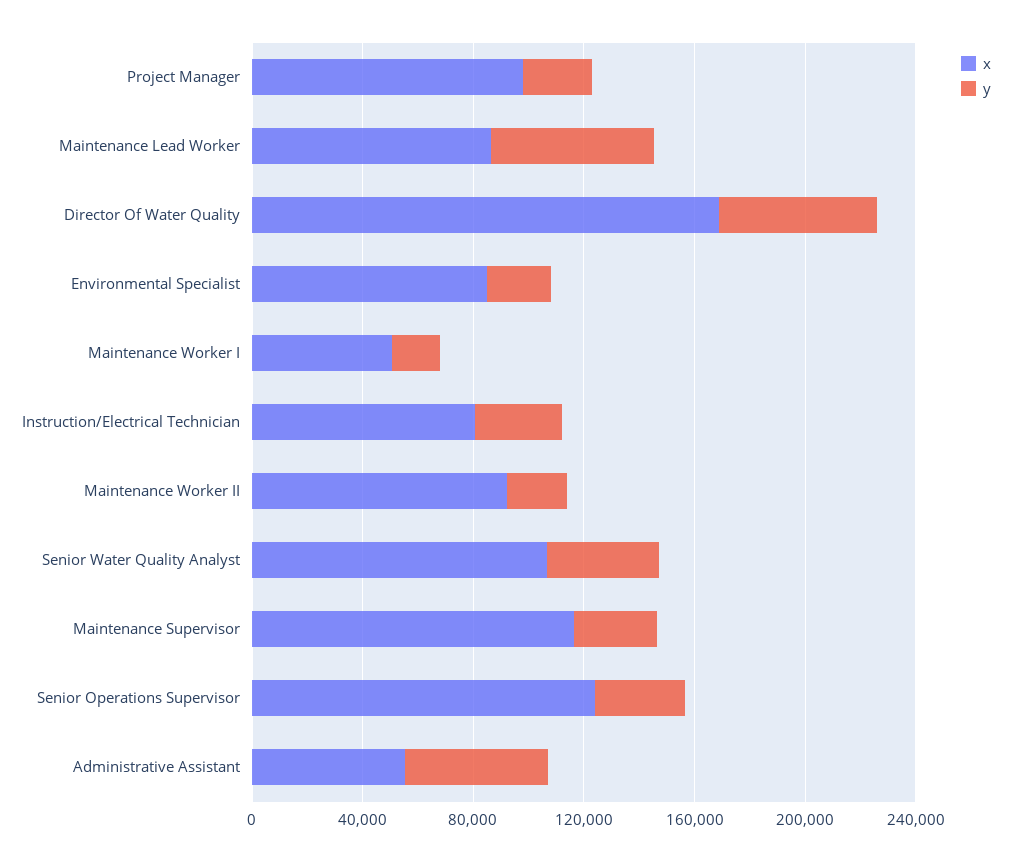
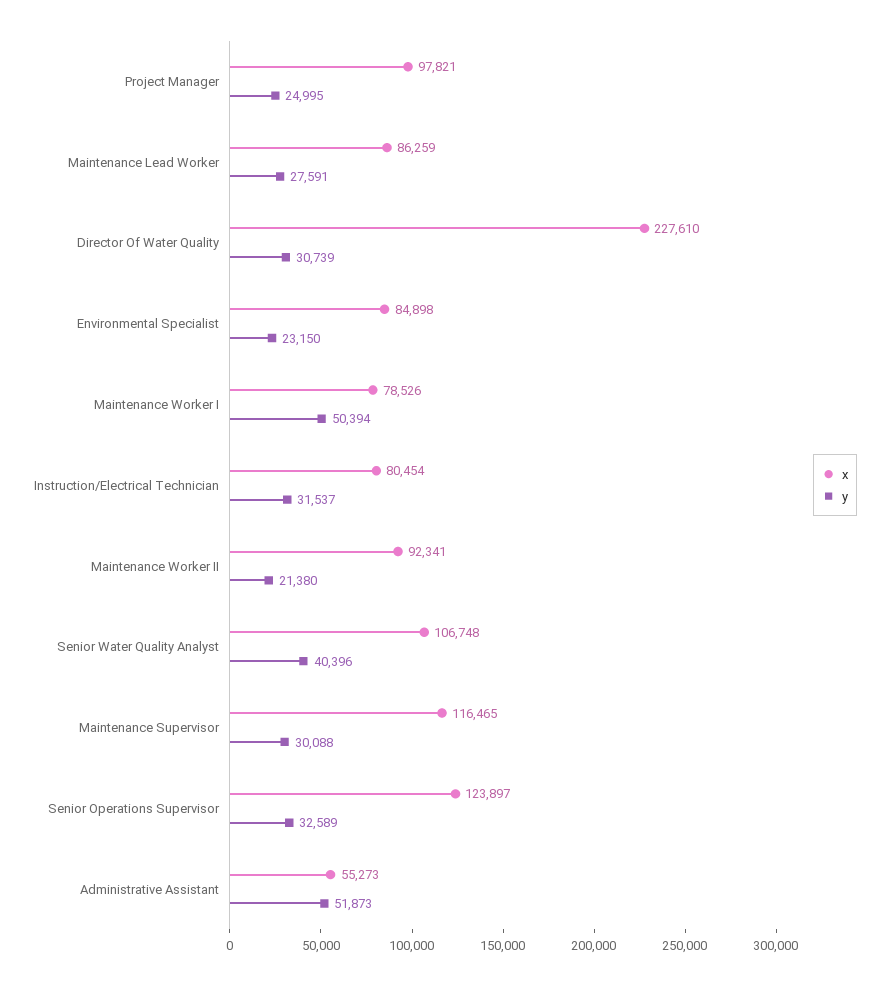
  {
    "x": {
      "Project Manager": 97821,
      "Maintenance Lead Worker": 86259,
-     "Director Of Water Quality": 170000,
+     "Director Of Water Quality": 227610,
      "Environmental Specialist": 84898,
-     "Maintenance Worker I": 50000,
+     "Maintenance Worker I": 78526,
      "Instruction/Electrical Technician": 80454,
      "Maintenance Worker II": 92341,
      "Senior Water Quality Analyst": 106748,
      "Maintenance Supervisor": 116465,
      "Senior Operations Supervisor": 123897,
      "Administrative Assistant": 55273
    },
    "y": {
      "Project Manager": 24995,
-     "Maintenance Lead Worker": 60000,
+     "Maintenance Lead Worker": 27591,
-     "Director Of Water Quality": 60000,
+     "Director Of Water Quality": 30739,
      "Environmental Specialist": 23150,
-     "Maintenance Worker I": 20000,
+     "Maintenance Worker I": 50394,
      "Instruction/Electrical Technician": 31537,
      "Maintenance Worker II": 21380,
      "Senior Water Quality Analyst": 40396,
      "Maintenance Supervisor": 30088,
      "Senior Operations Supervisor": 32589,
      "Administrative Assistant": 51873
    }
  }

